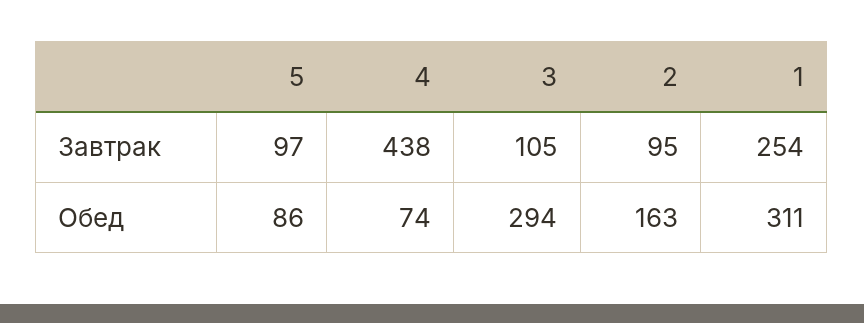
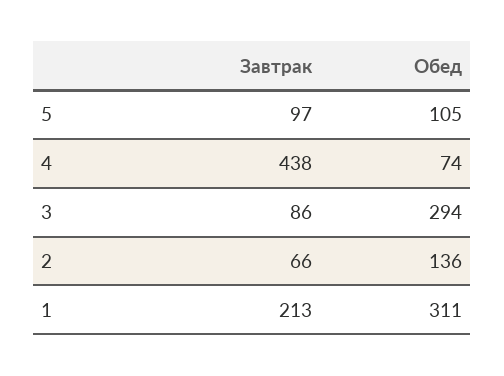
  {
    "5": {
      "Завтрак": 97,
-     "Обед": 86
+     "Обед": 105
    },
    "4": {
      "Завтрак": 438,
      "Обед": 74
    },
    "3": {
-     "Завтрак": 105,
+     "Завтрак": 86,
      "Обед": 294
    },
    "2": {
-     "Завтрак": 95,
+     "Завтрак": 66,
-     "Обед": 163
+     "Обед": 136
    },
    "1": {
-     "Завтрак": 254,
+     "Завтрак": 213,
      "Обед": 311
    }
  }

